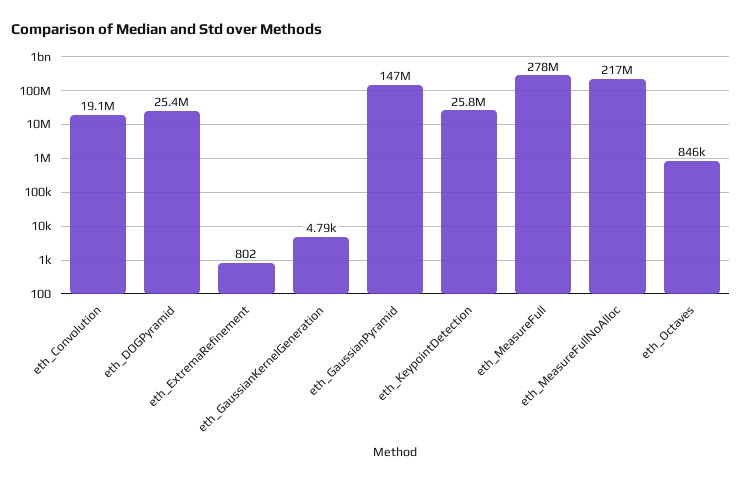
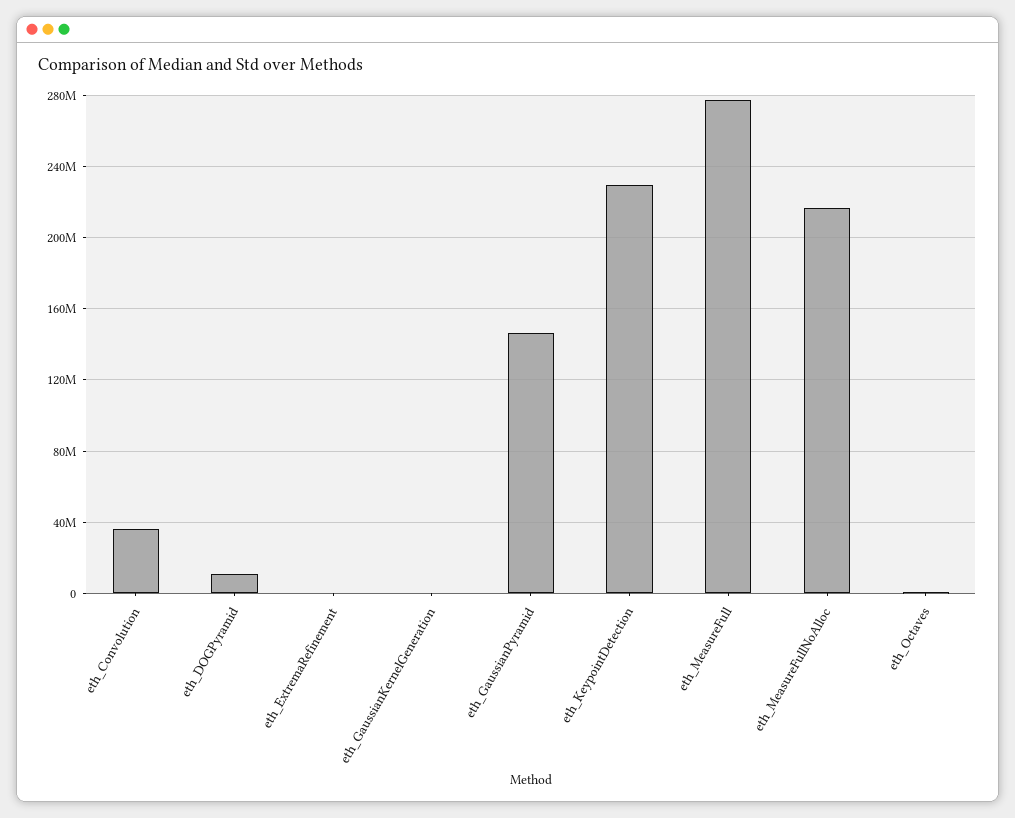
  {
-   "eth_Convolution": 19100000,
+   "eth_Convolution": 35000000,
-   "eth_DOGPyramid": 25400000,
+   "eth_DOGPyramid": 10000000,
    "eth_ExtremaRefinement": 802,
    "eth_GaussianKernelGeneration": 4790,
    "eth_GaussianPyramid": 147000000,
-   "eth_KeypointDetection": 25800000,
+   "eth_KeypointDetection": 230000000,
    "eth_MeasureFull": 278000000,
    "eth_MeasureFullNoAlloc": 217000000,
    "eth_Octaves": 846000
  }

